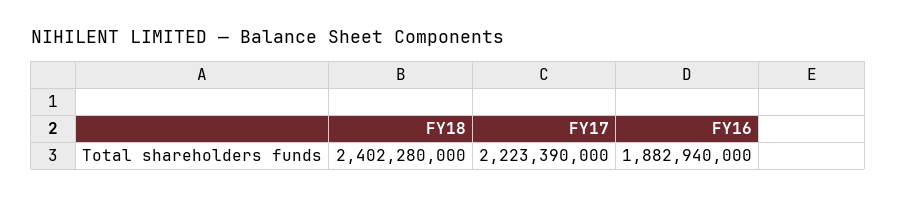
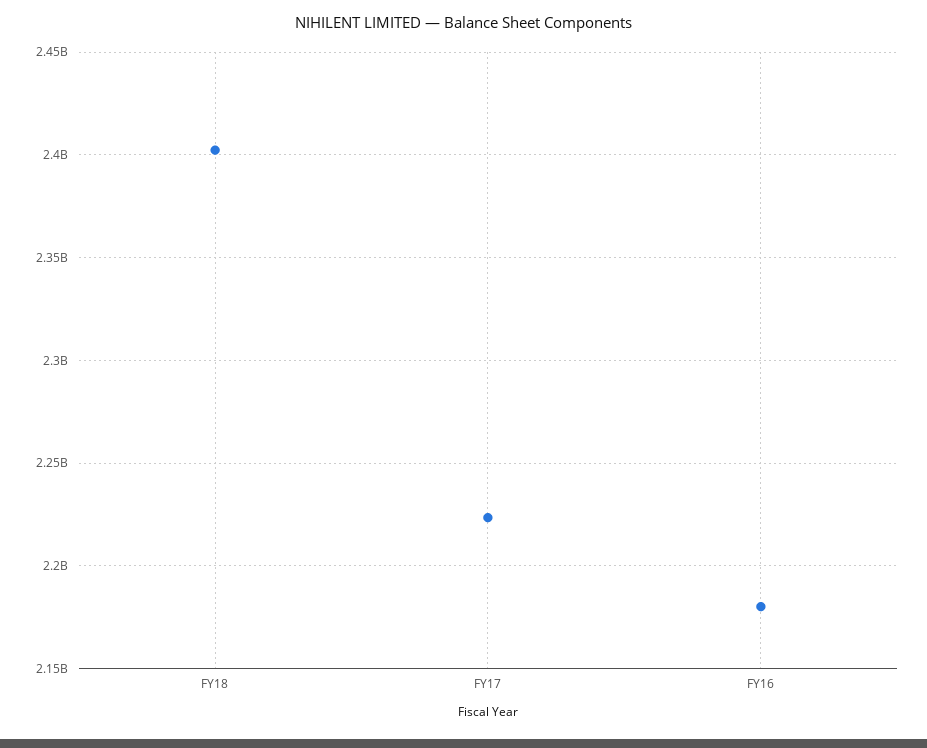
  {
    "FY18": 2402280000,
    "FY17": 2223390000,
-   "FY16": 1882940000
+   "FY16": 2180000000
  }

